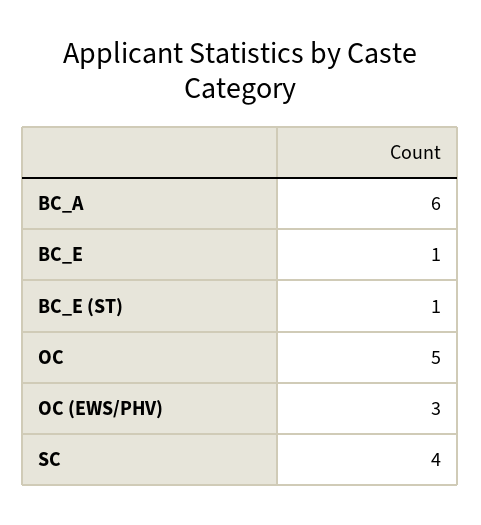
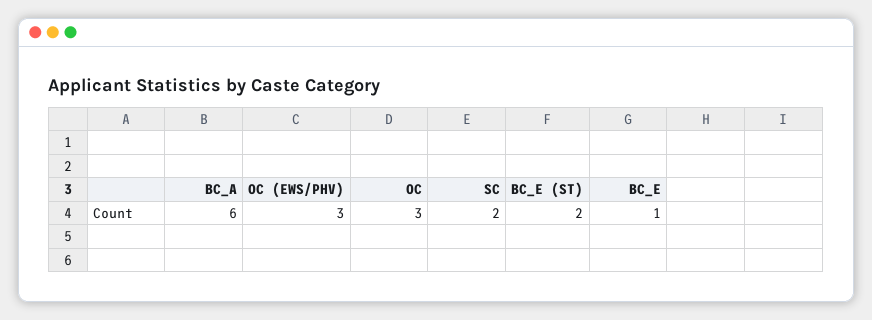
  {
    "BC_A": 6,
    "BC_E": 1,
-   "BC_E (ST)": 1,
+   "BC_E (ST)": 2,
-   "OC": 5,
+   "OC": 3,
    "OC (EWS/PHV)": 3,
-   "SC": 4
+   "SC": 2
  }

